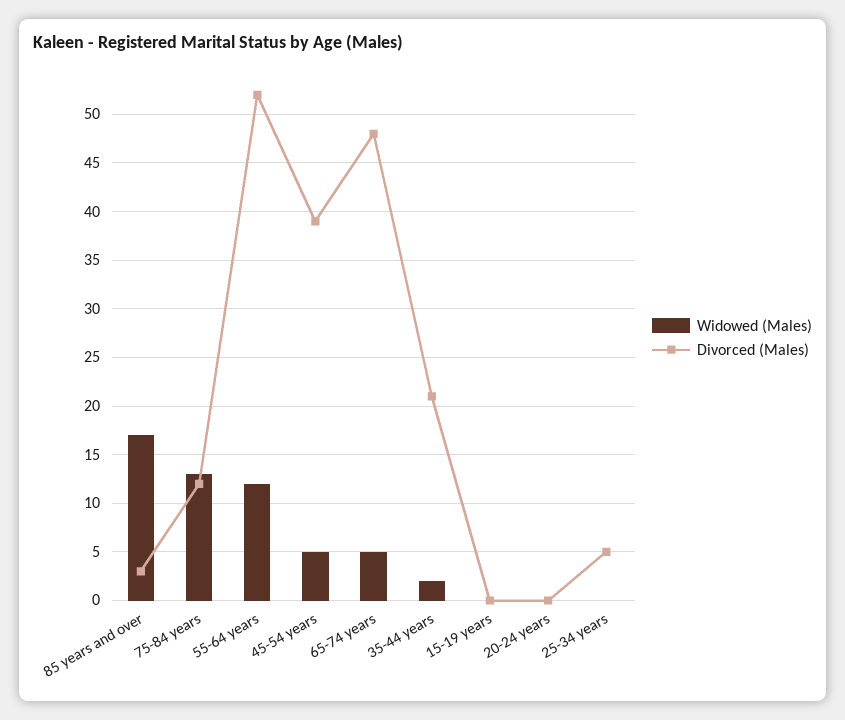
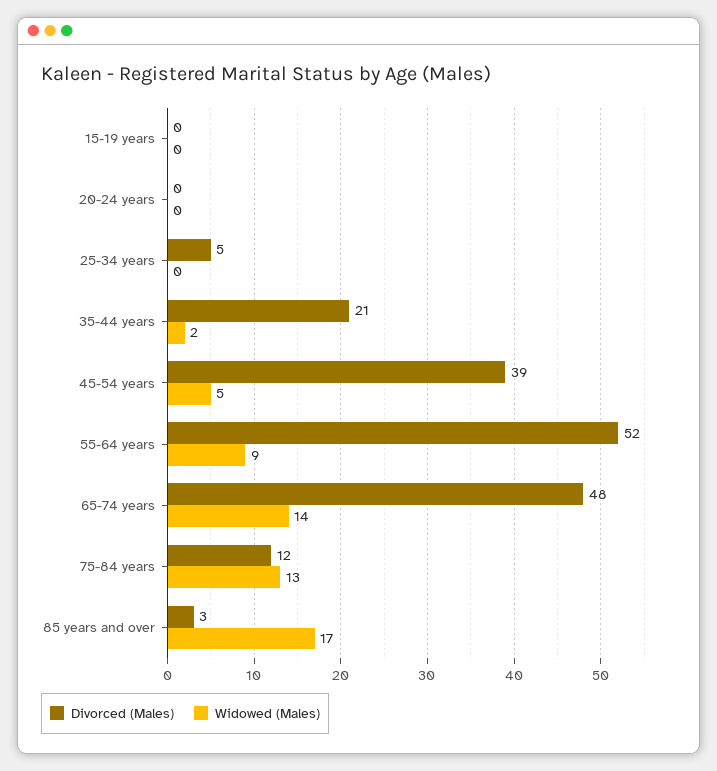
  {
    "Widowed (Males)": {
      "85 years and over": 17,
      "75-84 years": 13,
-     "55-64 years": 12,
+     "55-64 years": 9,
      "45-54 years": 5,
-     "65-74 years": 5,
+     "65-74 years": 14,
      "35-44 years": 2,
      "15-19 years": 0,
      "20-24 years": 0,
      "25-34 years": 0
    },
    "Divorced (Males)": {
      "85 years and over": 3,
      "75-84 years": 12,
      "55-64 years": 52,
      "45-54 years": 39,
      "65-74 years": 48,
      "35-44 years": 21,
      "15-19 years": 0,
      "20-24 years": 0,
      "25-34 years": 5
    }
  }

